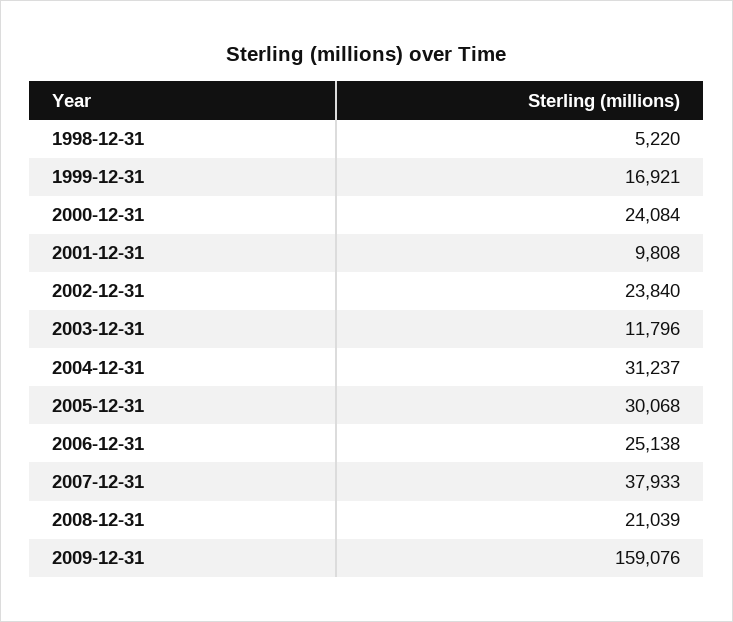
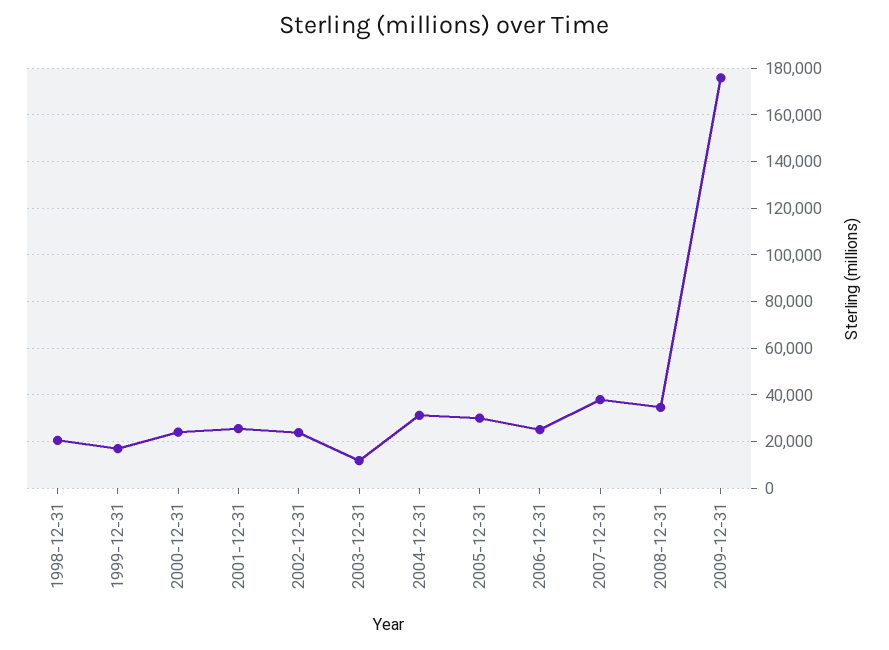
  {
-   "1998-12-31": 5220,
+   "1998-12-31": 20000,
    "1999-12-31": 16921,
    "2000-12-31": 24084,
-   "2001-12-31": 9808,
+   "2001-12-31": 25000,
    "2002-12-31": 23840,
    "2003-12-31": 11796,
    "2004-12-31": 31237,
    "2005-12-31": 30068,
    "2006-12-31": 25138,
    "2007-12-31": 37933,
-   "2008-12-31": 21039,
+   "2008-12-31": 35000,
-   "2009-12-31": 159076
+   "2009-12-31": 175000
  }

